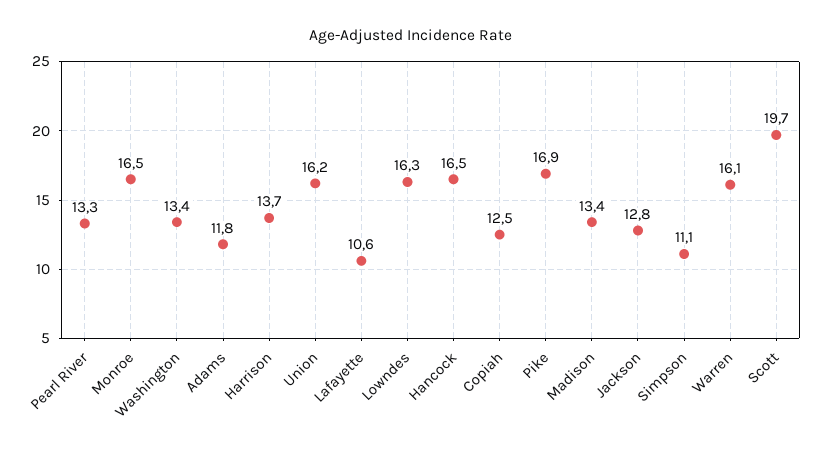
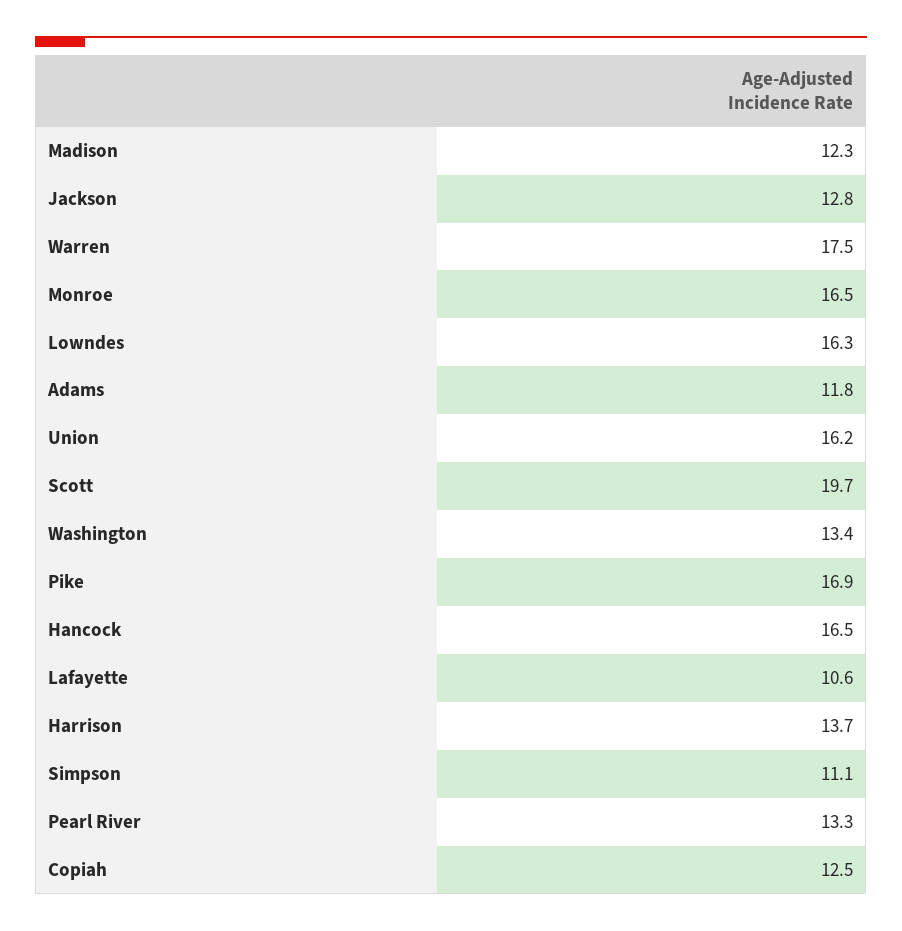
  {
    "Pearl River": 13.3,
    "Monroe": 16.5,
    "Washington": 13.4,
    "Adams": 11.8,
    "Harrison": 13.7,
    "Union": 16.2,
    "Lafayette": 10.6,
    "Lowndes": 16.3,
    "Hancock": 16.5,
    "Copiah": 12.5,
    "Pike": 16.9,
-   "Madison": 13.4,
+   "Madison": 12.3,
    "Jackson": 12.8,
    "Simpson": 11.1,
-   "Warren": 16.1,
+   "Warren": 17.5,
    "Scott": 19.7
  }

